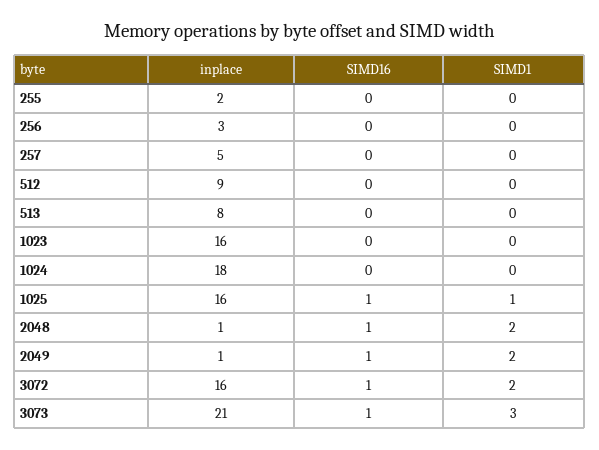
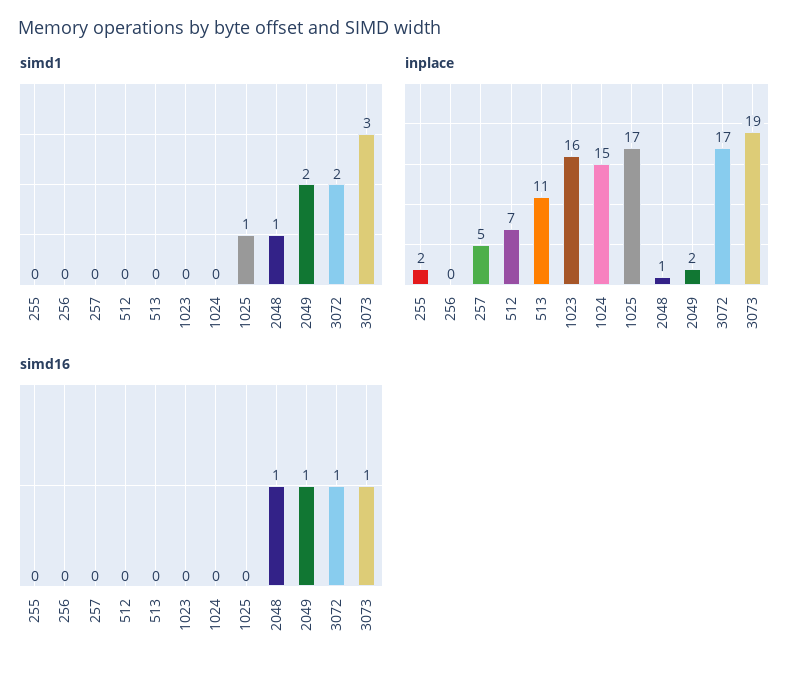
  {
    "inplace": {
      "255": 2,
-     "256": 3,
+     "256": 0,
      "257": 5,
-     "512": 9,
+     "512": 7,
-     "513": 8,
+     "513": 11,
      "1023": 16,
-     "1024": 18,
+     "1024": 15,
-     "1025": 16,
+     "1025": 17,
      "2048": 1,
-     "2049": 1,
+     "2049": 2,
-     "3072": 16,
+     "3072": 17,
-     "3073": 21
+     "3073": 19
    },
    "SIMD16": {
      "255": 0,
      "256": 0,
      "257": 0,
      "512": 0,
      "513": 0,
      "1023": 0,
      "1024": 0,
-     "1025": 1,
+     "1025": 0,
      "2048": 1,
      "2049": 1,
      "3072": 1,
      "3073": 1
    },
    "SIMD1": {
      "255": 0,
      "256": 0,
      "257": 0,
      "512": 0,
      "513": 0,
      "1023": 0,
      "1024": 0,
      "1025": 1,
-     "2048": 2,
+     "2048": 1,
      "2049": 2,
      "3072": 2,
      "3073": 3
    }
  }

